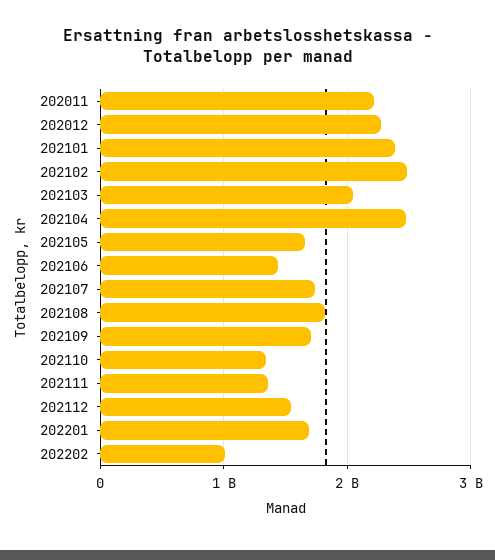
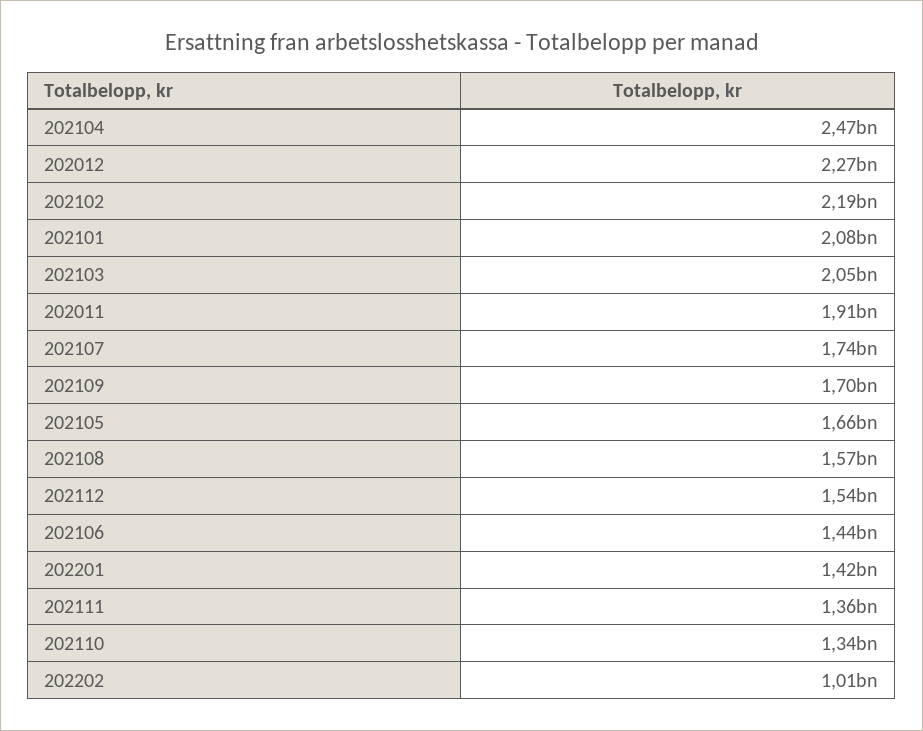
  {
-   "202011": 2200000000,
+   "202011": 1910000000,
    "202012": 2270000000,
-   "202101": 2400000000,
+   "202101": 2080000000,
-   "202102": 2500000000,
+   "202102": 2190000000,
    "202103": 2050000000,
    "202104": 2470000000,
    "202105": 1660000000,
    "202106": 1440000000,
    "202107": 1740000000,
-   "202108": 1800000000,
+   "202108": 1570000000,
    "202109": 1700000000,
    "202110": 1340000000,
    "202111": 1360000000,
    "202112": 1540000000,
-   "202201": 1700000000,
+   "202201": 1420000000,
    "202202": 1010000000
  }

